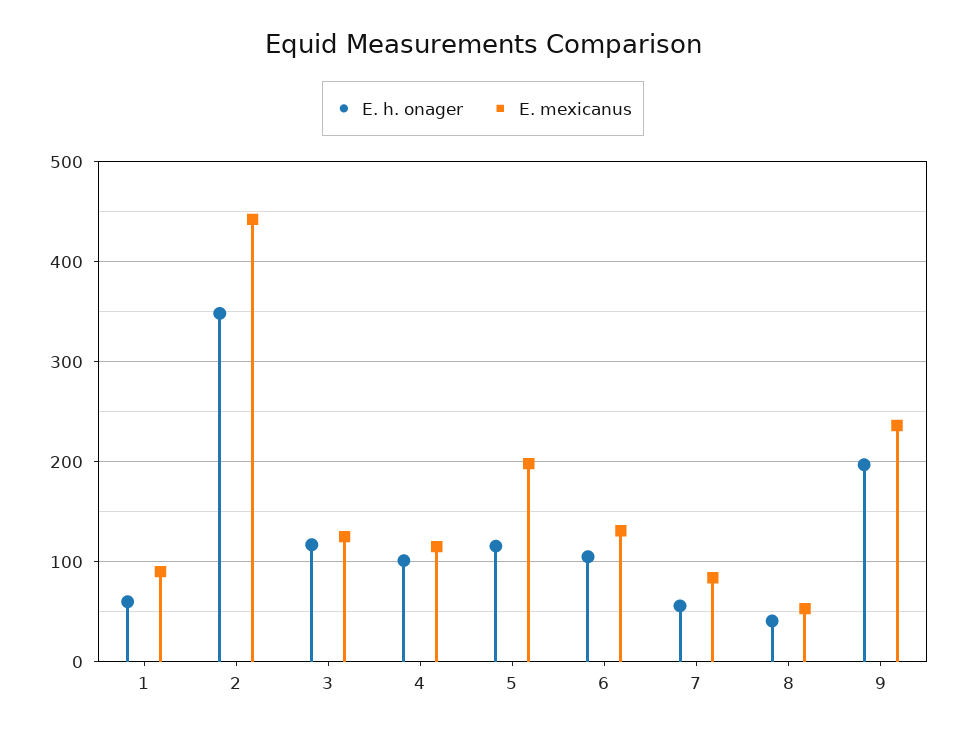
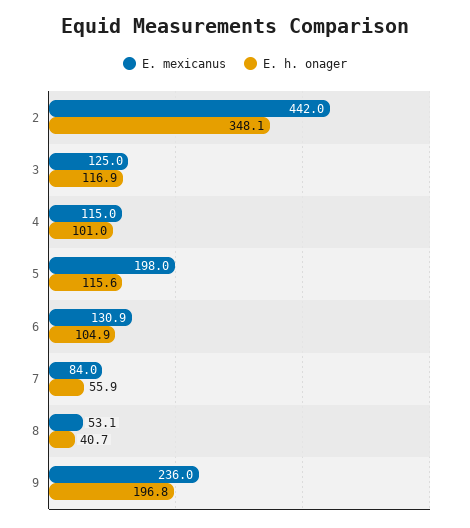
  {
    "E. h. onager": {
-     "1": 60,
      "2": 348.1,
      "3": 116.9,
      "4": 101,
      "5": 115.6,
      "6": 104.9,
      "7": 55.9,
      "8": 40.7,
      "9": 196.8
    },
    "E. mexicanus": {
-     "1": 90,
      "2": 442,
      "3": 125,
      "4": 115,
      "5": 198,
      "6": 130.9,
      "7": 84,
      "8": 53.1,
      "9": 236
    }
  }

